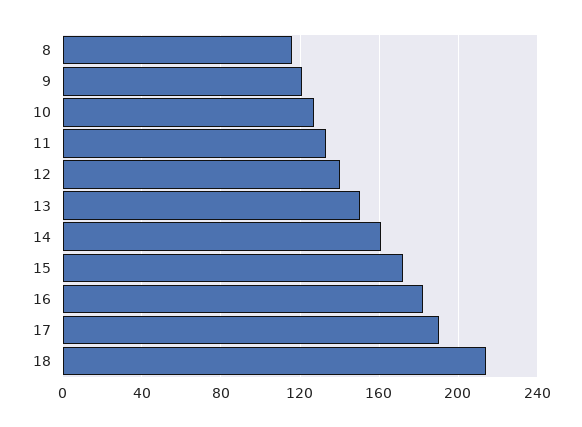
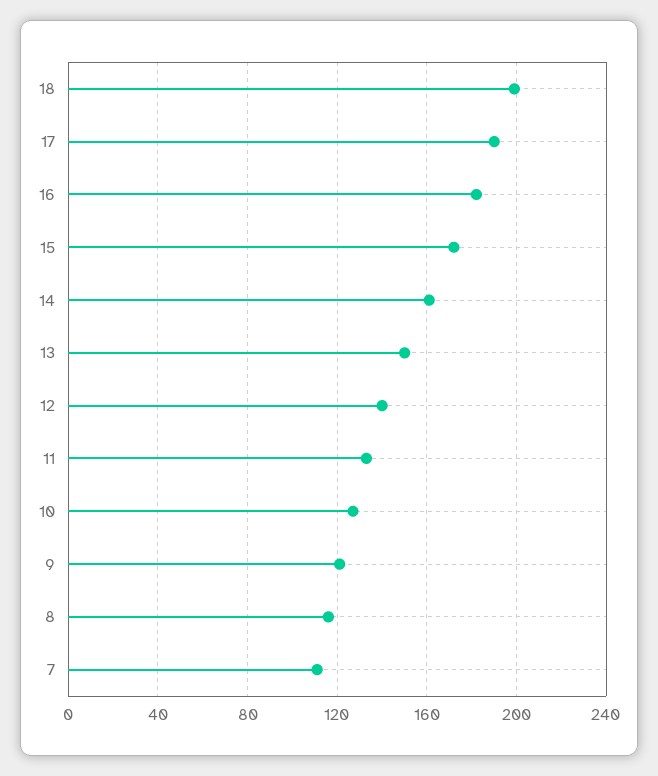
  {
    "8": 115,
    "9": 120,
    "10": 125,
    "11": 135,
    "12": 140,
    "13": 150,
    "14": 160,
    "15": 170,
    "16": 180,
    "17": 190,
-   "18": 215
+   "18": 200,
+   "7": 110
  }

